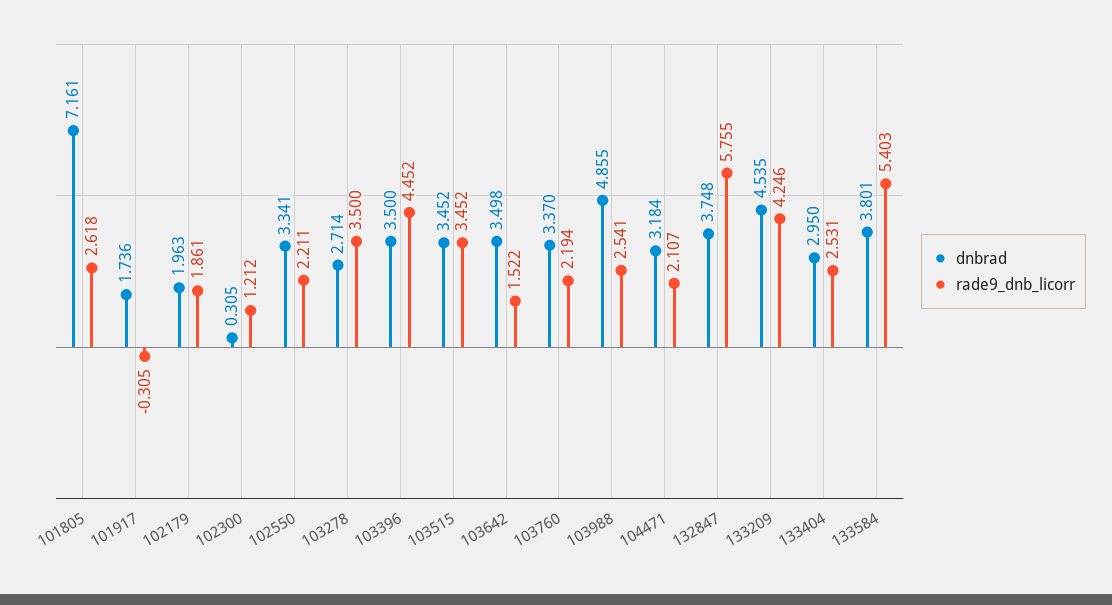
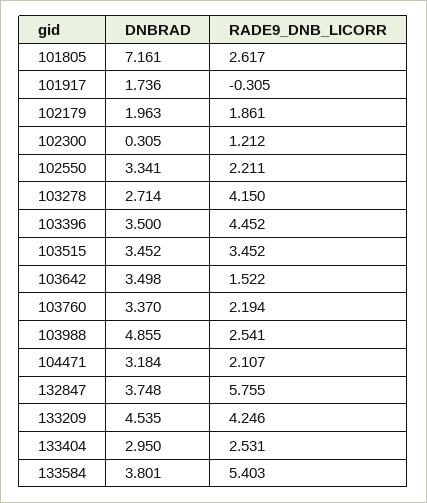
  {
    "dnbrad": {
      "101805": 7.161,
      "101917": 1.736,
      "102179": 1.963,
      "102300": 0.305,
      "102550": 3.341,
      "103278": 2.714,
      "103396": 3.5,
      "103515": 3.452,
      "103642": 3.498,
      "103760": 3.37,
      "103988": 4.855,
      "104471": 3.184,
      "132847": 3.748,
      "133209": 4.535,
      "133404": 2.95,
      "133584": 3.801
    },
    "rade9_dnb_licorr": {
-     "101805": 2.618,
+     "101805": 2.617,
      "101917": -0.305,
      "102179": 1.861,
      "102300": 1.212,
      "102550": 2.211,
-     "103278": 3.5,
+     "103278": 4.15,
      "103396": 4.452,
      "103515": 3.452,
      "103642": 1.522,
      "103760": 2.194,
      "103988": 2.541,
      "104471": 2.107,
      "132847": 5.755,
      "133209": 4.246,
      "133404": 2.531,
      "133584": 5.403
    }
  }

